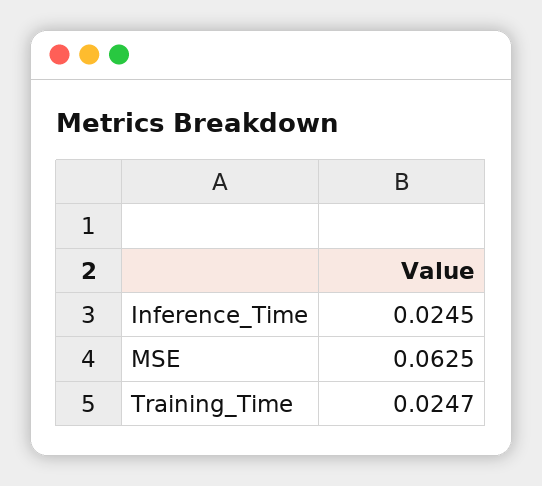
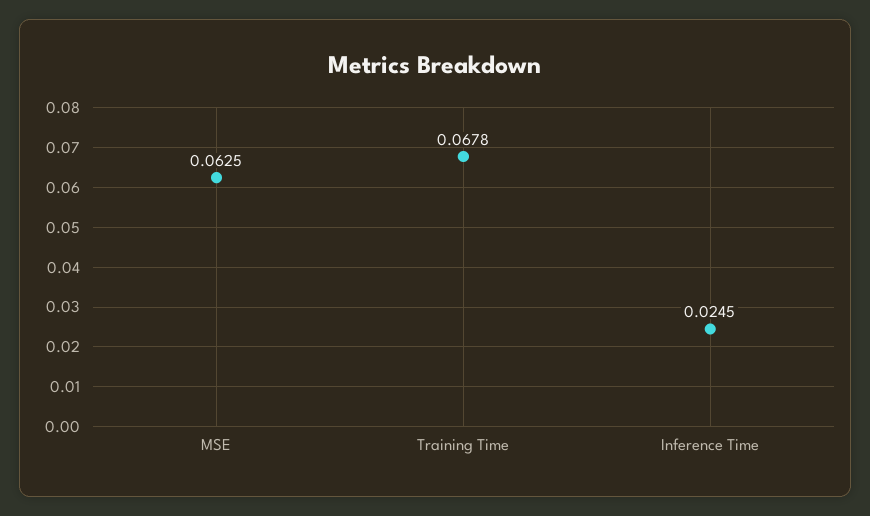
  {
    "Inference_Time": 0.0245,
    "MSE": 0.0625,
-   "Training_Time": 0.0247
+   "Training_Time": 0.0678
  }

